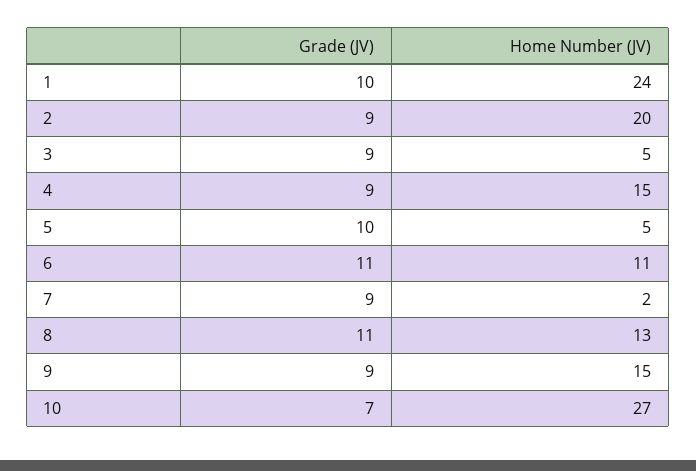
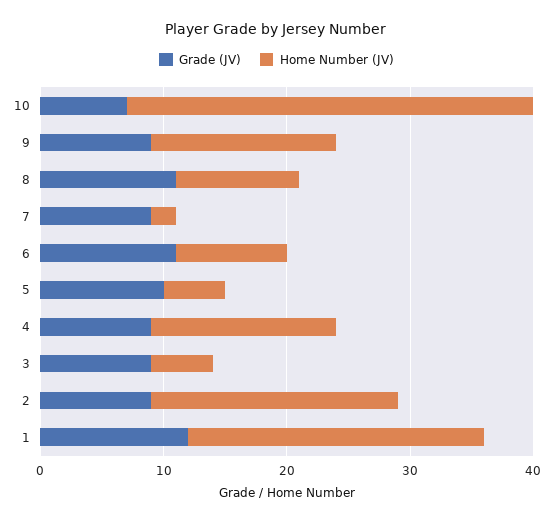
  {
    "Grade (JV)": {
-     "1": 10,
+     "1": 12,
      "2": 9,
      "3": 9,
      "4": 9,
      "5": 10,
      "6": 11,
      "7": 9,
      "8": 11,
      "9": 9,
      "10": 7
    },
    "Home Number (JV)": {
      "1": 24,
      "2": 20,
      "3": 5,
      "4": 15,
      "5": 5,
-     "6": 11,
+     "6": 9,
      "7": 2,
-     "8": 13,
+     "8": 10,
      "9": 15,
-     "10": 27
+     "10": 33
    }
  }

